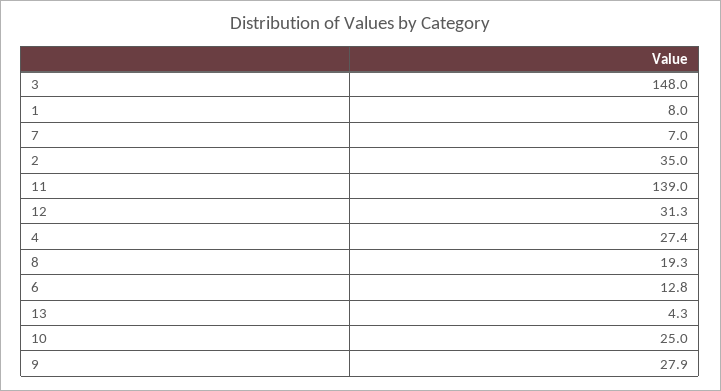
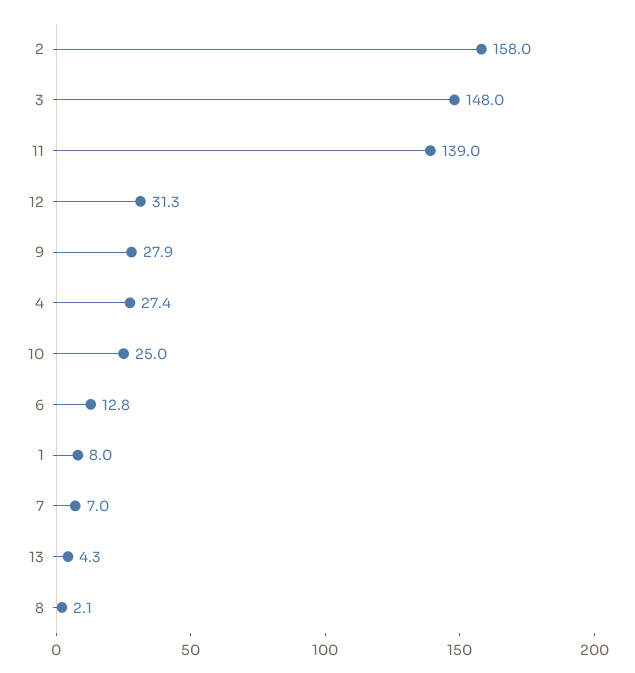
  {
    "3": 148,
    "1": 8,
    "7": 7,
-   "2": 35,
+   "2": 158,
    "11": 139,
    "12": 31.3,
    "4": 27.4,
-   "8": 19.3,
+   "8": 2.1,
    "6": 12.8,
    "13": 4.3,
    "10": 25,
    "9": 27.9
  }

